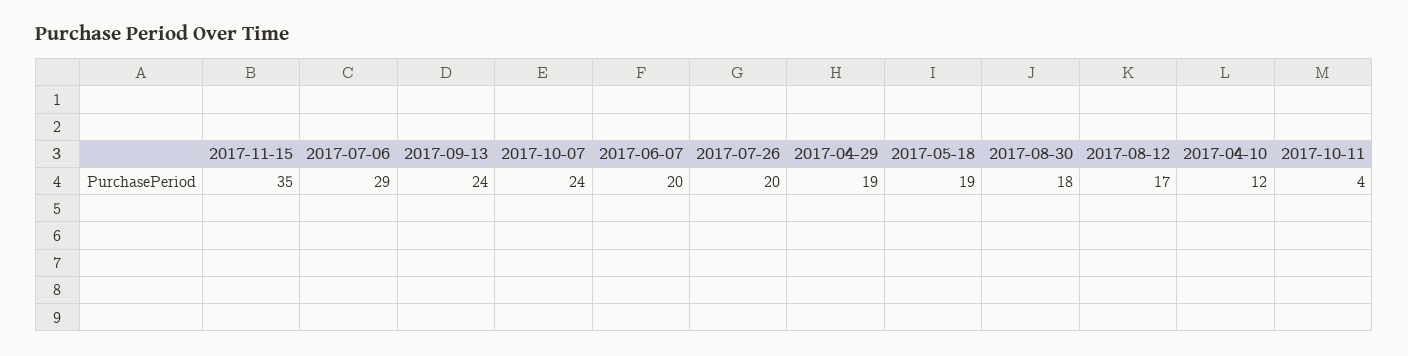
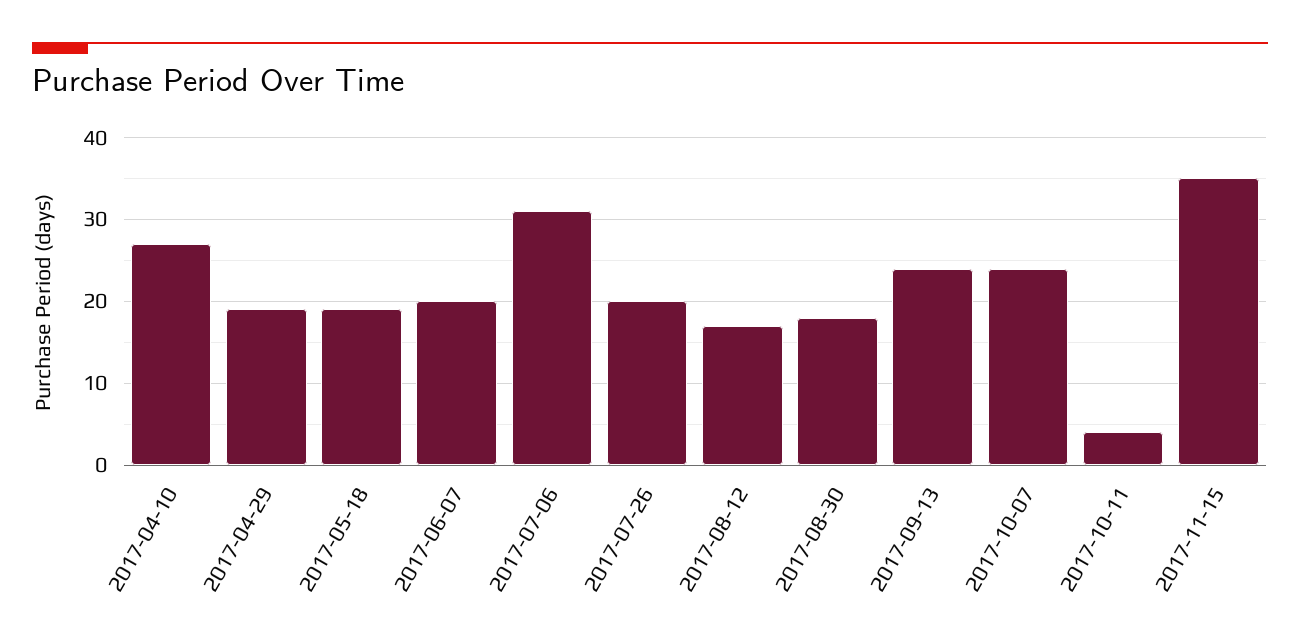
  {
    "2017-11-15": 35,
-   "2017-07-06": 29,
+   "2017-07-06": 31,
    "2017-09-13": 24,
    "2017-10-07": 24,
    "2017-06-07": 20,
    "2017-07-26": 20,
    "2017-04-29": 19,
    "2017-05-18": 19,
    "2017-08-30": 18,
    "2017-08-12": 17,
-   "2017-04-10": 12,
+   "2017-04-10": 27,
    "2017-10-11": 4
  }

